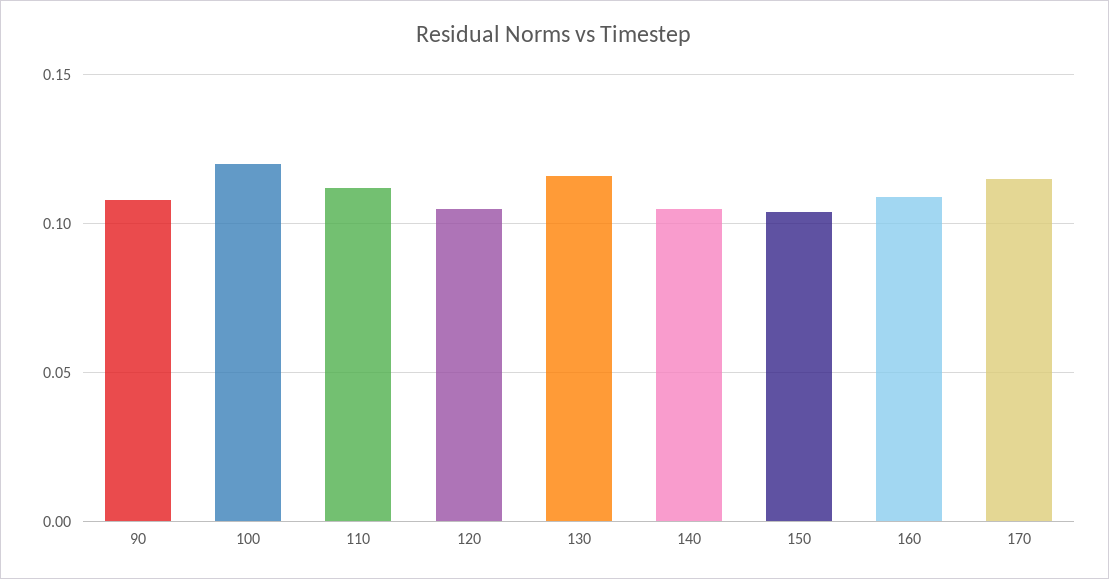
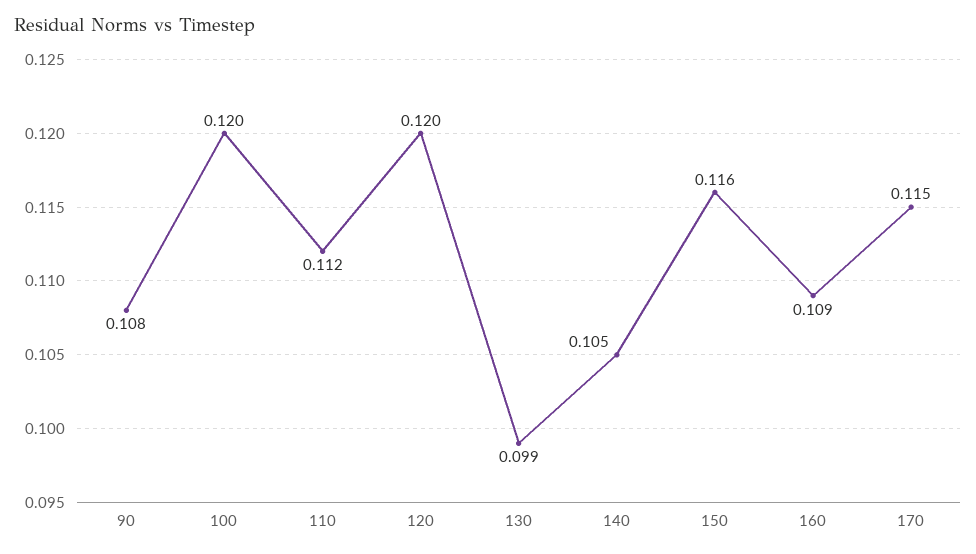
  {
    "90": 0.108,
    "100": 0.12,
    "110": 0.112,
-   "120": 0.105,
+   "120": 0.12,
-   "130": 0.115,
+   "130": 0.099,
    "140": 0.105,
-   "150": 0.105,
+   "150": 0.116,
    "160": 0.109,
    "170": 0.115
  }

